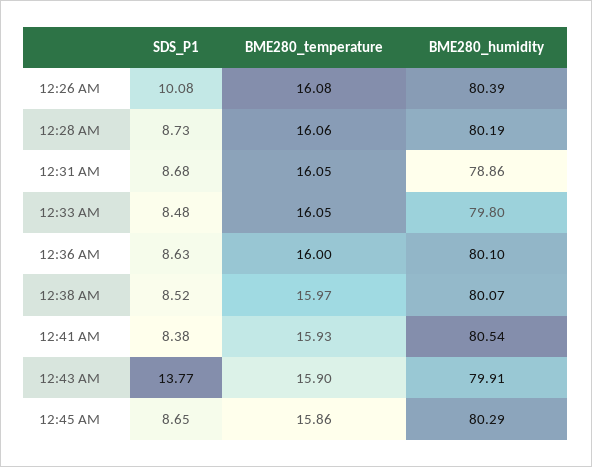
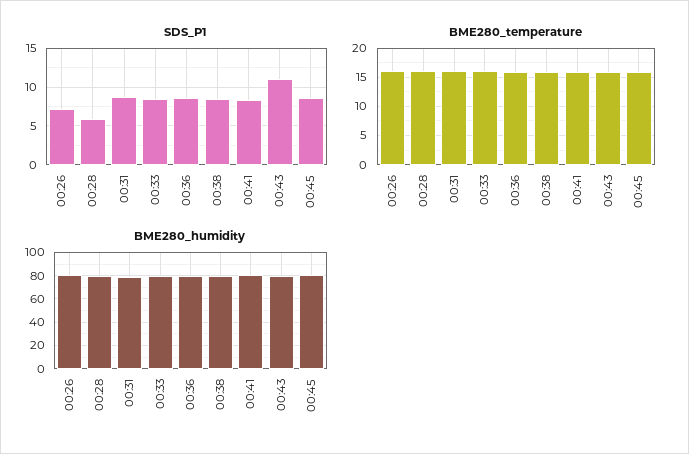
  {
    "SDS_P1": {
-     "12:26 AM": 10.08,
+     "12:26 AM": 7,
-     "12:28 AM": 8.73,
+     "12:28 AM": 6,
      "12:31 AM": 8.68,
      "12:33 AM": 8.48,
      "12:36 AM": 8.63,
      "12:38 AM": 8.52,
      "12:41 AM": 8.38,
-     "12:43 AM": 13.77,
+     "12:43 AM": 11,
      "12:45 AM": 8.65
    },
    "BME280_temperature": {
      "12:26 AM": 16.08,
      "12:28 AM": 16.06,
      "12:31 AM": 16.05,
      "12:33 AM": 16.05,
      "12:36 AM": 16,
      "12:38 AM": 15.97,
      "12:41 AM": 15.93,
      "12:43 AM": 15.9,
      "12:45 AM": 15.86
    },
    "BME280_humidity": {
      "12:26 AM": 80.39,
      "12:28 AM": 80.19,
      "12:31 AM": 78.86,
      "12:33 AM": 79.8,
      "12:36 AM": 80.1,
      "12:38 AM": 80.07,
      "12:41 AM": 80.54,
      "12:43 AM": 79.91,
      "12:45 AM": 80.29
    }
  }

